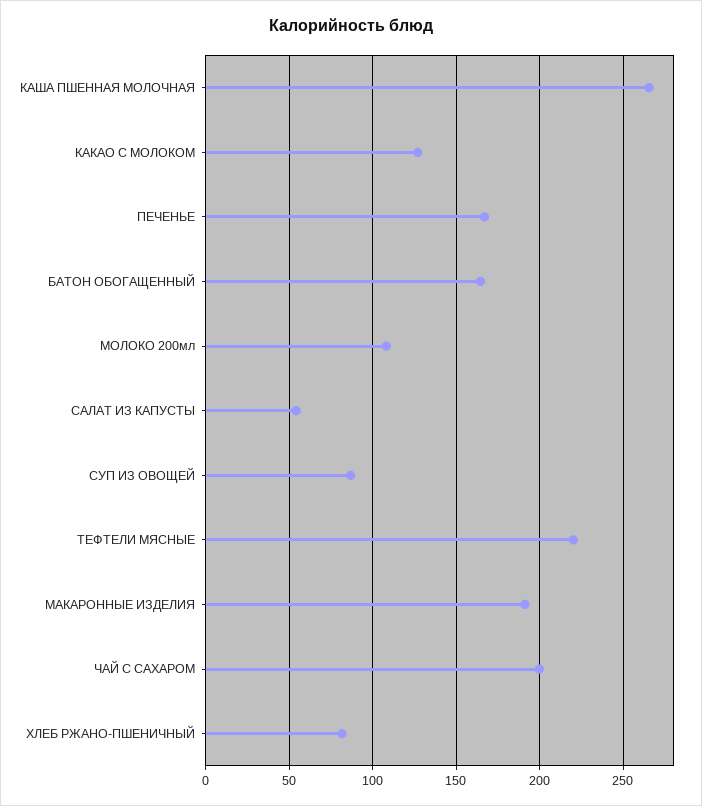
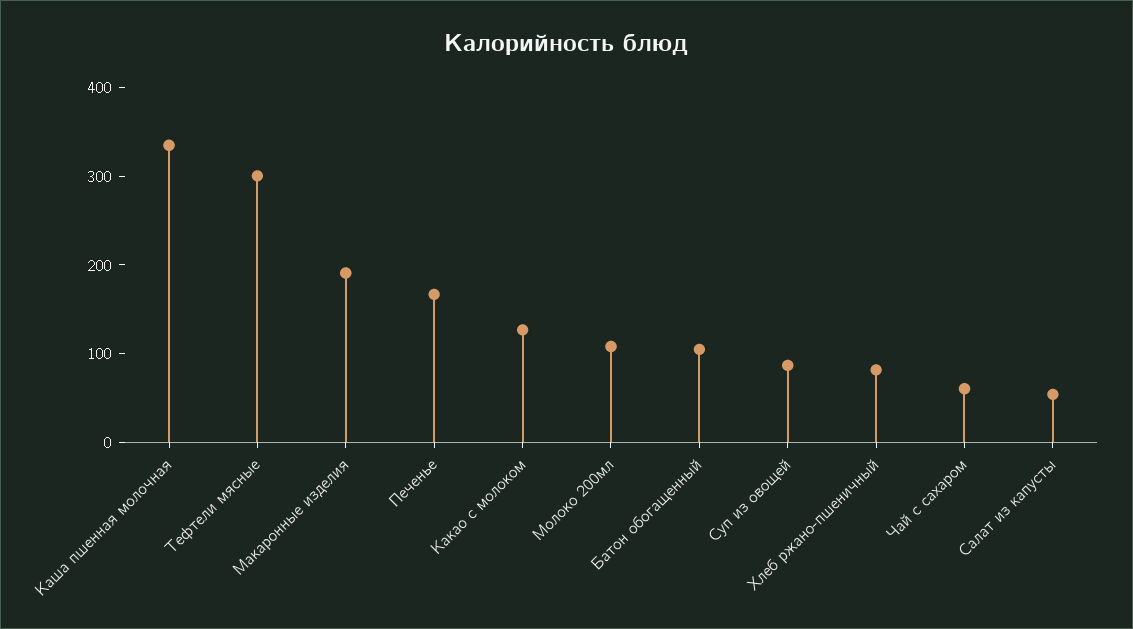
  {
-   "КАША ПШЕННАЯ МОЛОЧНАЯ": 265,
+   "КАША ПШЕННАЯ МОЛОЧНАЯ": 340,
    "КАКАО С МОЛОКОМ": 125,
    "ПЕЧЕНЬЕ": 165,
-   "БАТОН ОБОГАЩЕННЫЙ": 165,
+   "БАТОН ОБОГАЩЕННЫЙ": 100,
    "МОЛОКО 200мл": 110,
    "САЛАТ ИЗ КАПУСТЫ": 55,
    "СУП ИЗ ОВОЩЕЙ": 85,
-   "ТЕФТЕЛИ МЯСНЫЕ": 220,
+   "ТЕФТЕЛИ МЯСНЫЕ": 300,
    "МАКАРОННЫЕ ИЗДЕЛИЯ": 190,
-   "ЧАЙ С САХАРОМ": 200,
+   "ЧАЙ С САХАРОМ": 60,
    "ХЛЕБ РЖАНО-ПШЕНИЧНЫЙ": 80
  }

